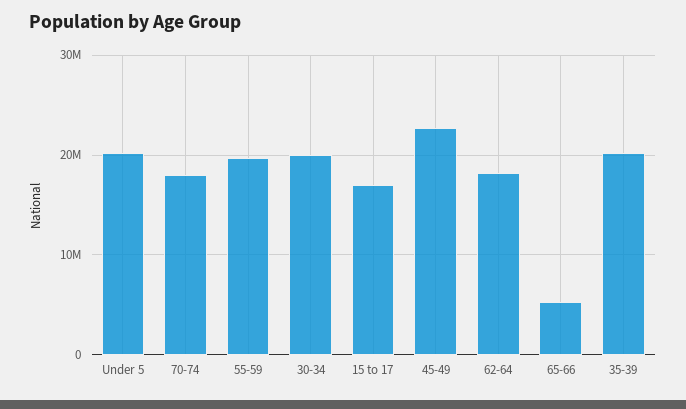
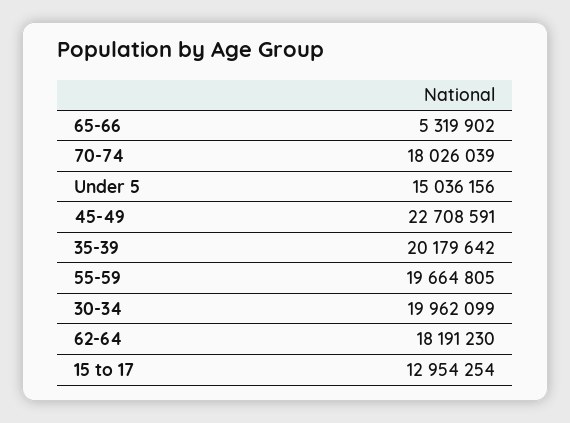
  {
-   "Under 5": 20000000,
+   "Under 5": 15036156,
    "70-74": 18026039,
    "55-59": 19664805,
    "30-34": 19962099,
-   "15 to 17": 17000000,
+   "15 to 17": 12954254,
    "45-49": 22708591,
    "62-64": 18191230,
    "65-66": 5319902,
    "35-39": 20179642
  }

